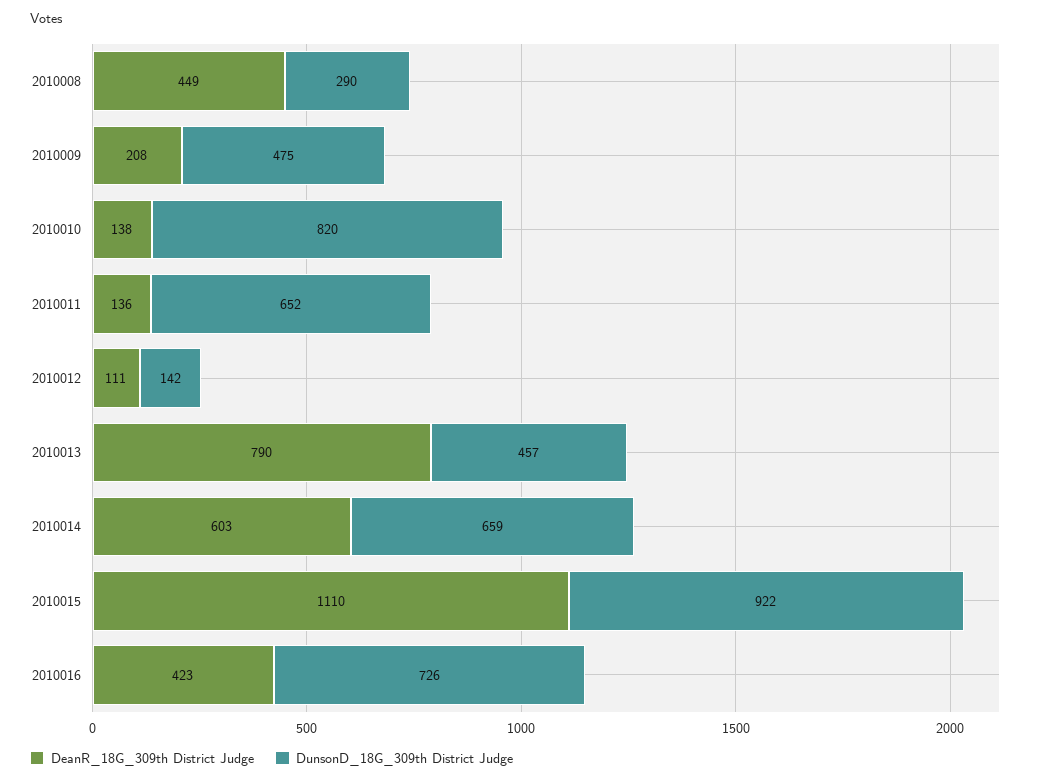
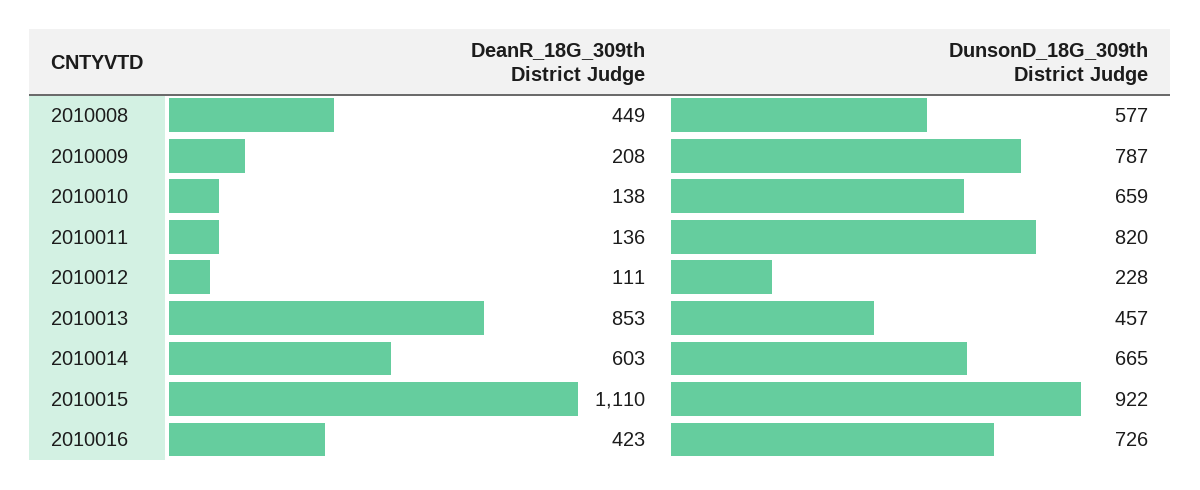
  {
    "DeanR_18G_309th District Judge": {
      "2010008": 449,
      "2010009": 208,
      "2010010": 138,
      "2010011": 136,
      "2010012": 111,
-     "2010013": 790,
+     "2010013": 853,
      "2010014": 603,
      "2010015": 1110,
      "2010016": 423
    },
    "DunsonD_18G_309th District Judge": {
-     "2010008": 290,
+     "2010008": 577,
-     "2010009": 475,
+     "2010009": 787,
-     "2010010": 820,
+     "2010010": 659,
-     "2010011": 652,
+     "2010011": 820,
-     "2010012": 142,
+     "2010012": 228,
      "2010013": 457,
-     "2010014": 659,
+     "2010014": 665,
      "2010015": 922,
      "2010016": 726
    }
  }

